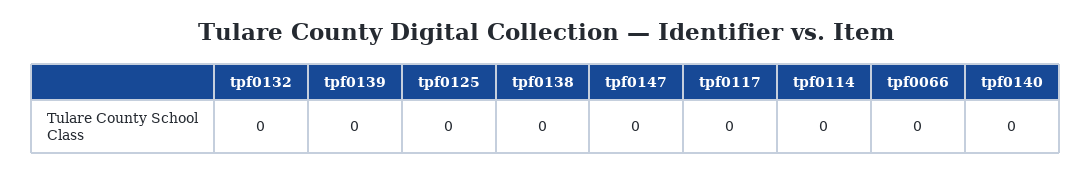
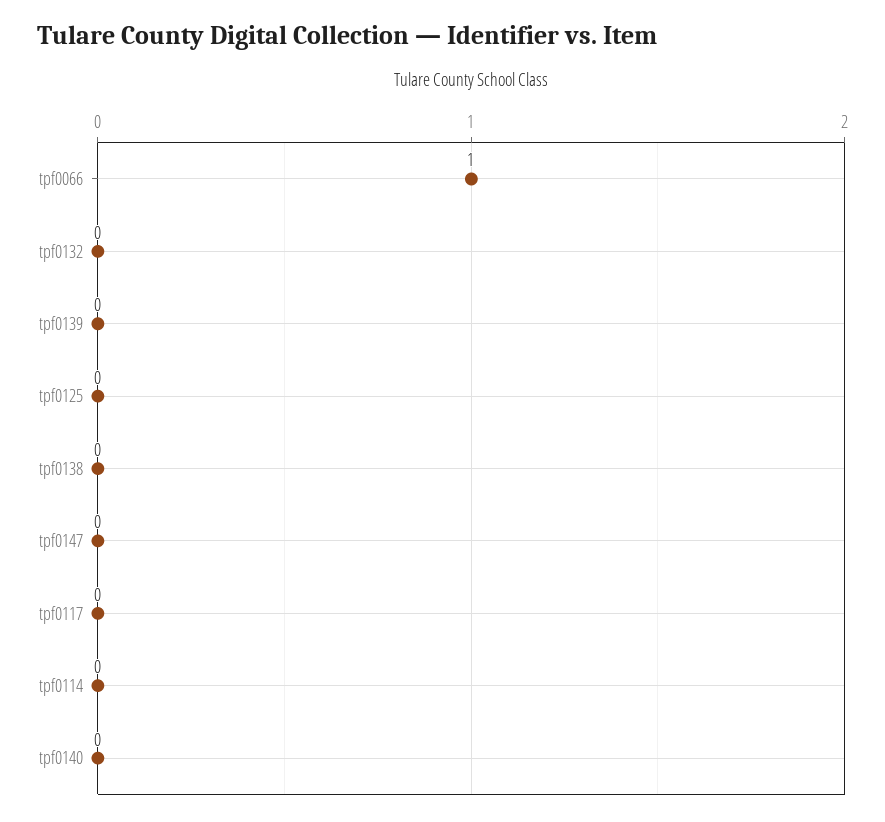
  {
    "tpf0132": 0,
    "tpf0139": 0,
    "tpf0125": 0,
    "tpf0138": 0,
    "tpf0147": 0,
    "tpf0117": 0,
    "tpf0114": 0,
-   "tpf0066": 0,
+   "tpf0066": 1,
    "tpf0140": 0
  }

